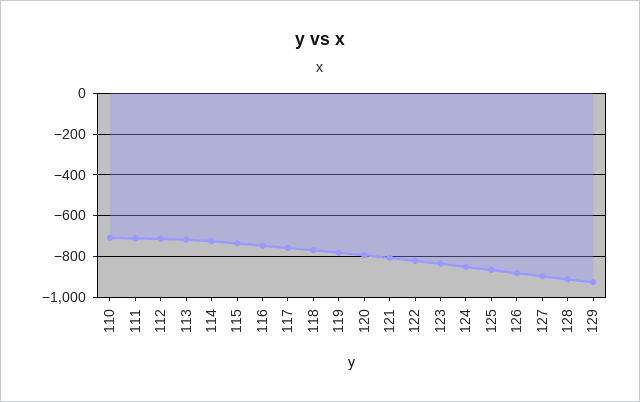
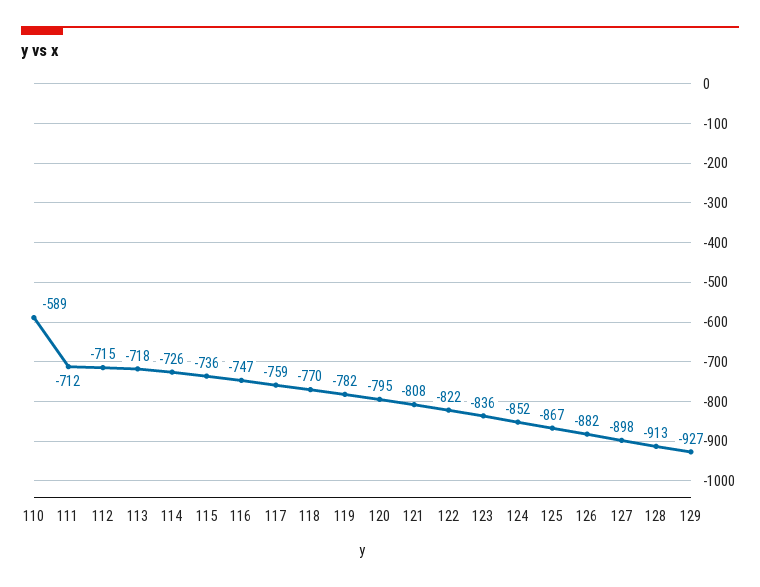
  {
-   "110": -700,
+   "110": -589,
    "111": -712,
    "112": -715,
    "113": -718,
    "114": -726,
    "115": -736,
    "116": -747,
    "117": -759,
    "118": -770,
    "119": -782,
    "120": -795,
    "121": -808,
    "122": -822,
    "123": -836,
    "124": -852,
    "125": -867,
    "126": -882,
    "127": -898,
    "128": -913,
    "129": -927
  }

